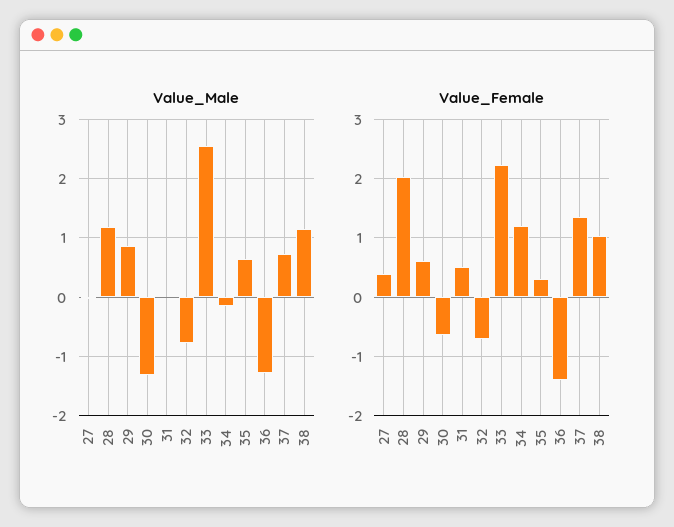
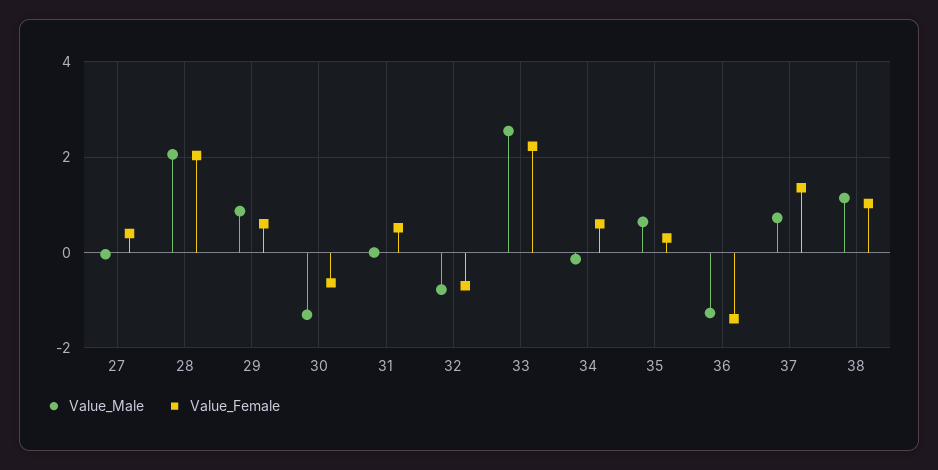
  {
    "Value_Male": {
      "27": 0,
-     "28": 1.2,
+     "28": 2,
      "29": 0.8,
      "30": -1.4,
      "31": 0,
      "32": -0.8,
      "33": 2.6,
      "34": -0.2,
      "35": 0.6,
      "36": -1.2,
      "37": 0.8,
      "38": 1.2
    },
    "Value_Female": {
      "27": 0.4,
      "28": 2,
      "29": 0.6,
      "30": -0.6,
      "31": 0.6,
      "32": -0.6,
      "33": 2.2,
-     "34": 1.2,
+     "34": 0.6,
      "35": 0.4,
      "36": -1.4,
      "37": 1.4,
      "38": 1
    }
  }

